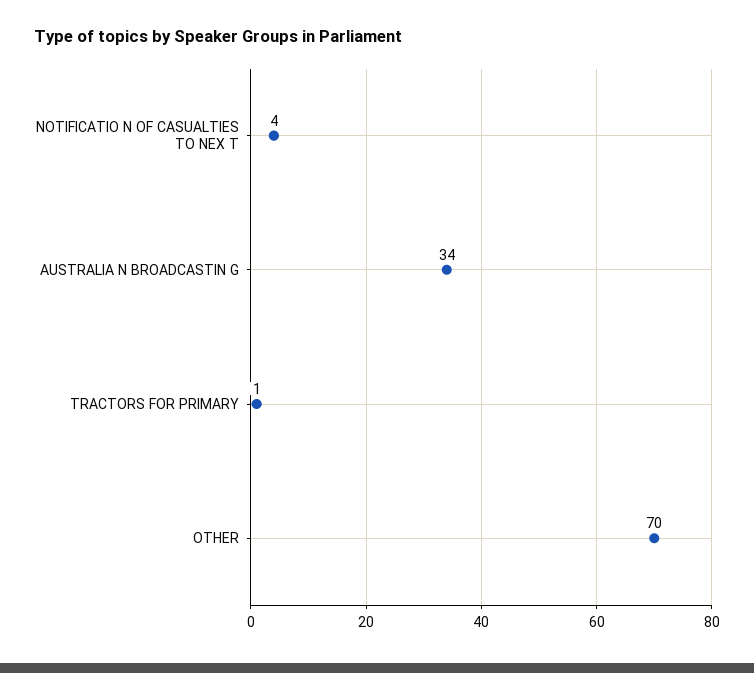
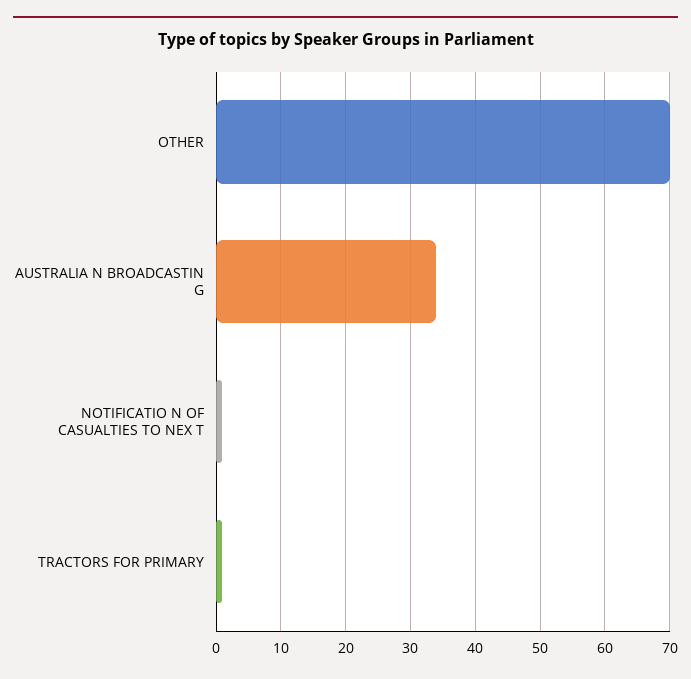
  {
-   "NOTIFICATIO N OF CASUALTIES TO NEX T": 4,
+   "NOTIFICATIO N OF CASUALTIES TO NEX T": 1,
    "AUSTRALIA N BROADCASTIN G": 34,
    "TRACTORS FOR PRIMARY": 1,
    "OTHER": 70
  }

